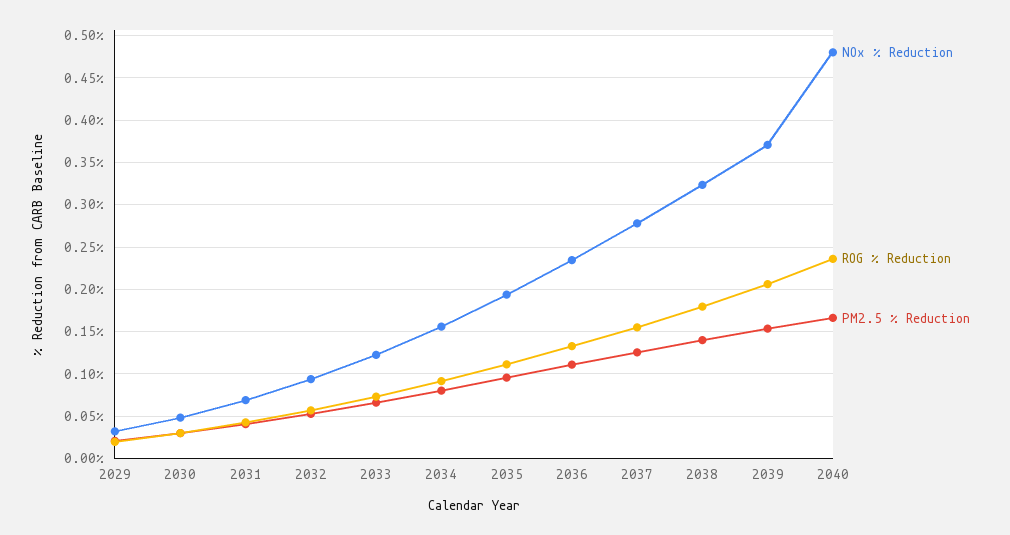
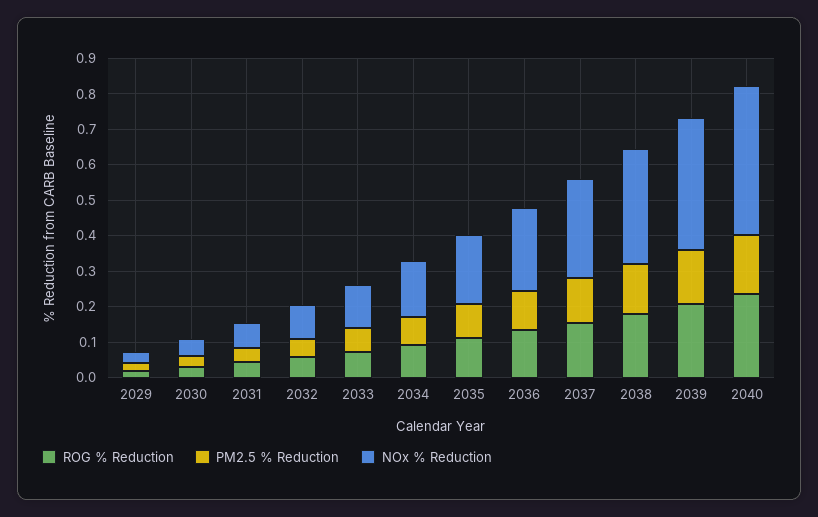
  {
    "NOx % Reduction": {
      "2029": 0.03,
      "2030": 0.05,
      "2031": 0.07,
      "2032": 0.09,
      "2033": 0.12,
      "2034": 0.16,
      "2035": 0.19,
      "2036": 0.23,
      "2037": 0.28,
      "2038": 0.32,
      "2039": 0.37,
-     "2040": 0.48
+     "2040": 0.425
    },
    "ROG % Reduction": {
      "2029": 0.02,
      "2030": 0.03,
      "2031": 0.04,
      "2032": 0.06,
      "2033": 0.07,
      "2034": 0.09,
      "2035": 0.11,
      "2036": 0.13,
      "2037": 0.16,
      "2038": 0.18,
      "2039": 0.21,
      "2040": 0.24
    },
    "PM2.5 % Reduction": {
      "2029": 0.02,
      "2030": 0.03,
      "2031": 0.04,
      "2032": 0.05,
      "2033": 0.07,
      "2034": 0.08,
      "2035": 0.1,
      "2036": 0.11,
      "2037": 0.13,
      "2038": 0.14,
      "2039": 0.15,
      "2040": 0.17
    }
  }

